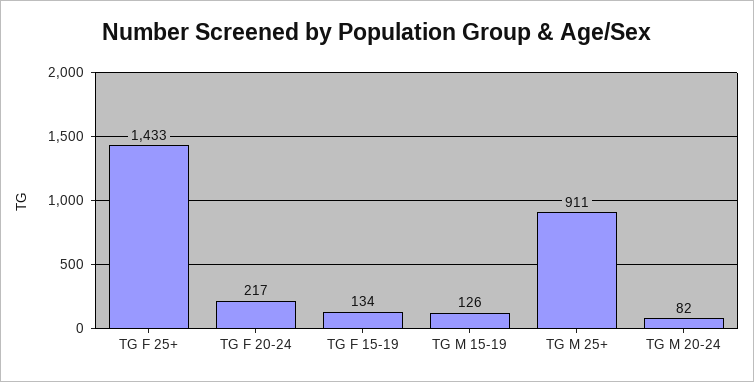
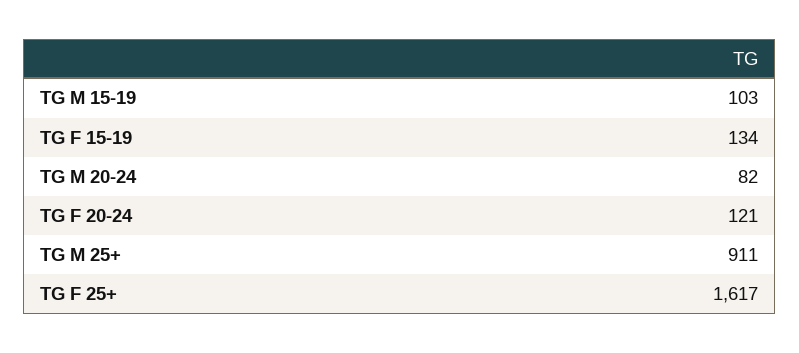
  {
-   "TG F 25+": 1433,
+   "TG F 25+": 1617,
-   "TG F 20-24": 217,
+   "TG F 20-24": 121,
    "TG F 15-19": 134,
-   "TG M 15-19": 126,
+   "TG M 15-19": 103,
    "TG M 25+": 911,
    "TG M 20-24": 82
  }

